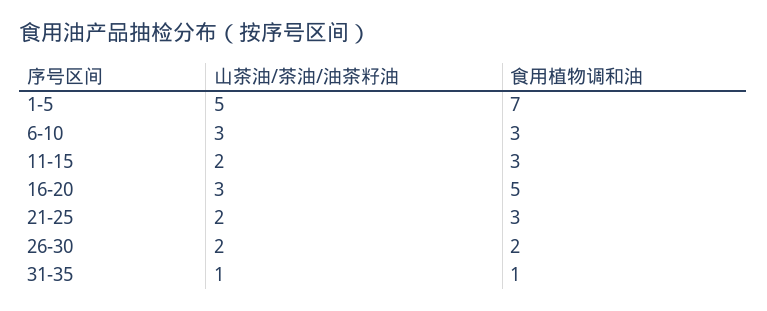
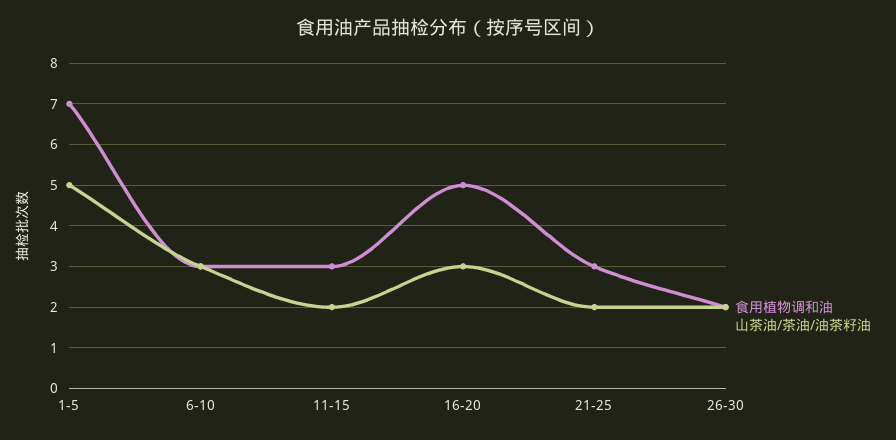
  {
    "山茶油/茶油/油茶籽油": {
      "1-5": 5,
      "6-10": 3,
      "11-15": 2,
      "16-20": 3,
      "21-25": 2,
-     "26-30": 2,
+     "26-30": 2
-     "31-35": 1
    },
    "食用植物调和油": {
      "1-5": 7,
      "6-10": 3,
      "11-15": 3,
      "16-20": 5,
      "21-25": 3,
-     "26-30": 2,
+     "26-30": 2
-     "31-35": 1
    }
  }

